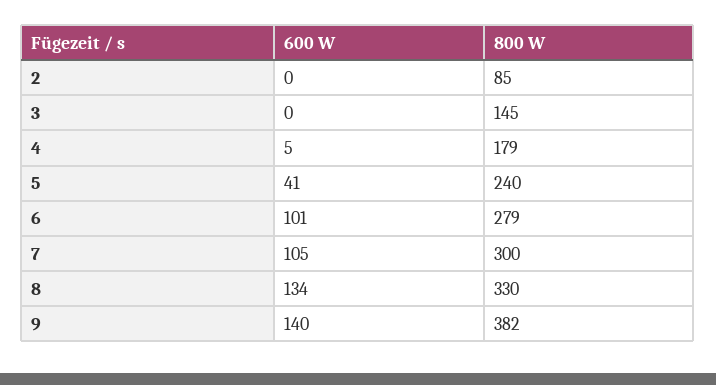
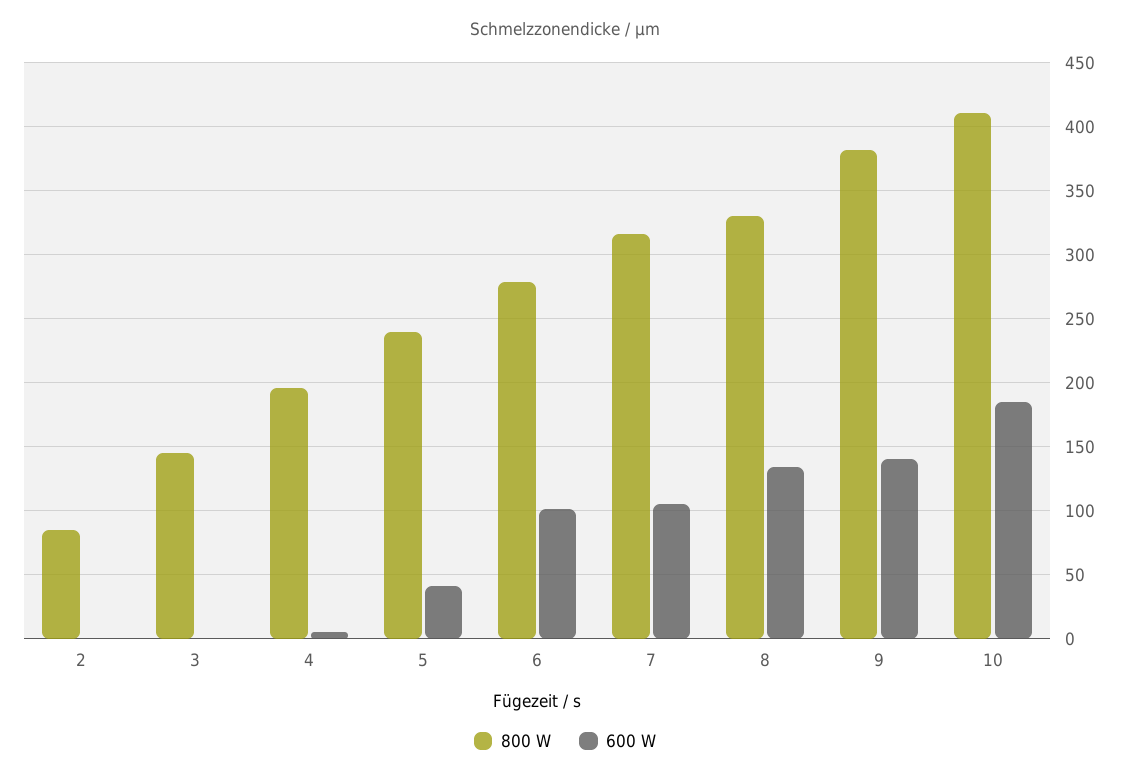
  {
    "600 W": {
      "2": 0,
      "3": 0,
      "4": 5,
      "5": 41,
      "6": 101,
      "7": 105,
      "8": 134,
-     "9": 140
+     "9": 140,
+     "10": 185
    },
    "800 W": {
      "2": 85,
      "3": 145,
-     "4": 179,
+     "4": 195,
      "5": 240,
      "6": 279,
-     "7": 300,
+     "7": 315,
      "8": 330,
-     "9": 382
+     "9": 382,
+     "10": 410
    }
  }

